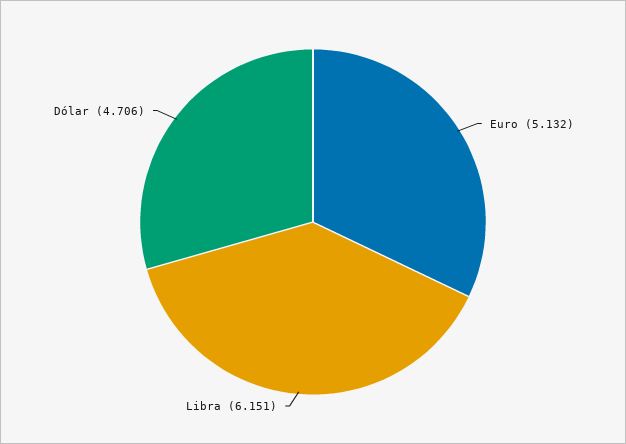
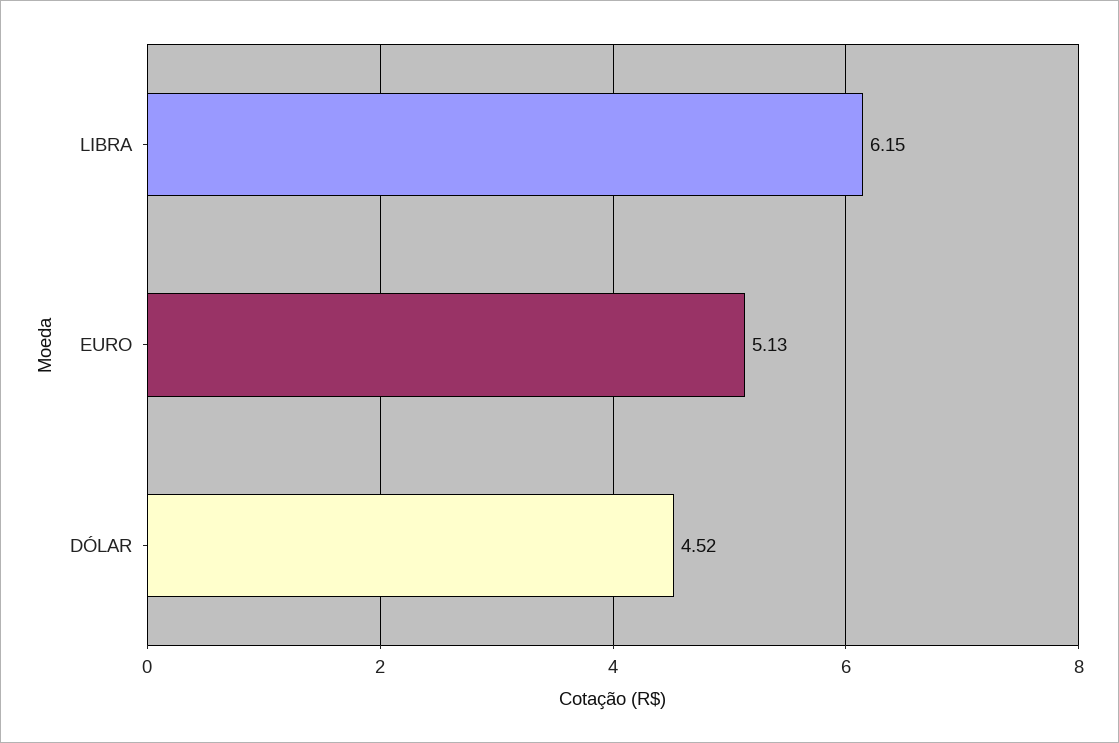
  {
    "Euro": 5.132,
    "Libra": 6.151,
-   "Dólar": 4.706
+   "Dólar": 4.52
  }

